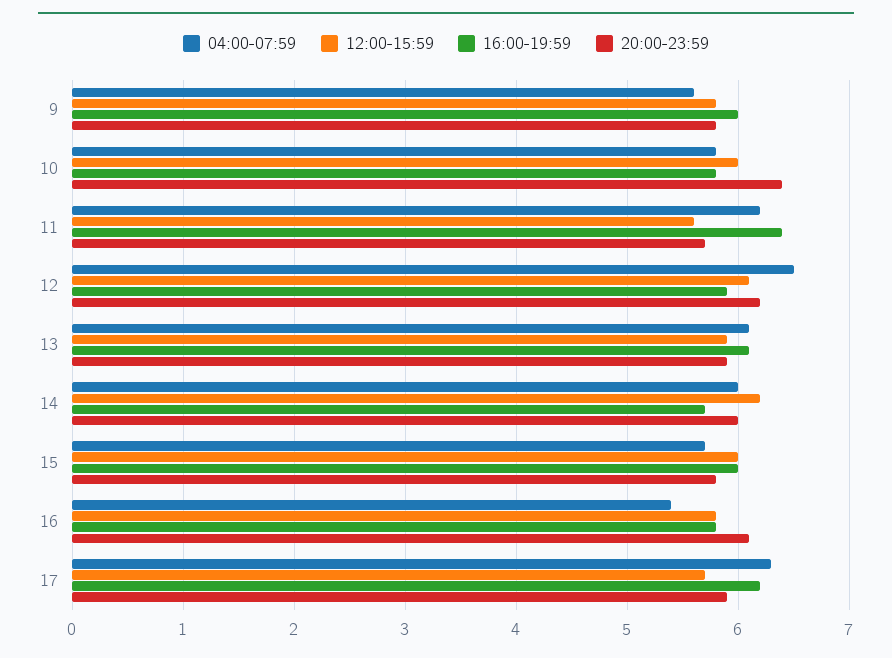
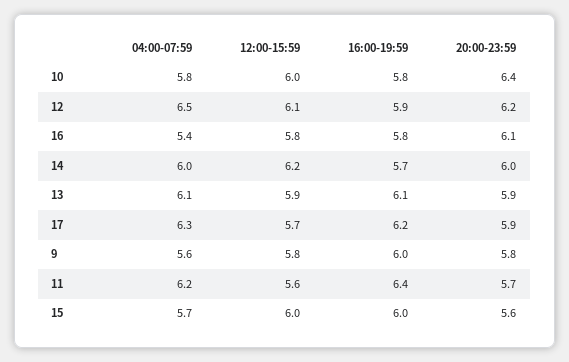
  {
    "04:00-07:59": {
      "9": 5.6,
      "10": 5.8,
      "11": 6.2,
      "12": 6.5,
      "13": 6.1,
      "14": 6,
      "15": 5.7,
      "16": 5.4,
      "17": 6.3
    },
    "12:00-15:59": {
      "9": 5.8,
      "10": 6,
      "11": 5.6,
      "12": 6.1,
      "13": 5.9,
      "14": 6.2,
      "15": 6,
      "16": 5.8,
      "17": 5.7
    },
    "16:00-19:59": {
      "9": 6,
      "10": 5.8,
      "11": 6.4,
      "12": 5.9,
      "13": 6.1,
      "14": 5.7,
      "15": 6,
      "16": 5.8,
      "17": 6.2
    },
    "20:00-23:59": {
      "9": 5.8,
      "10": 6.4,
      "11": 5.7,
      "12": 6.2,
      "13": 5.9,
      "14": 6,
-     "15": 5.8,
+     "15": 5.6,
      "16": 6.1,
      "17": 5.9
    }
  }

